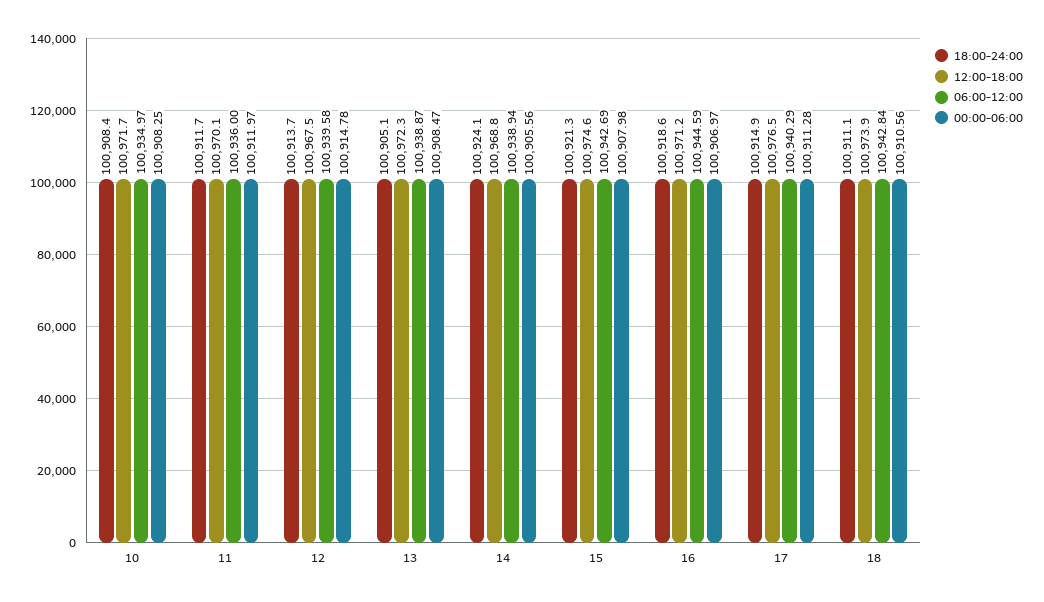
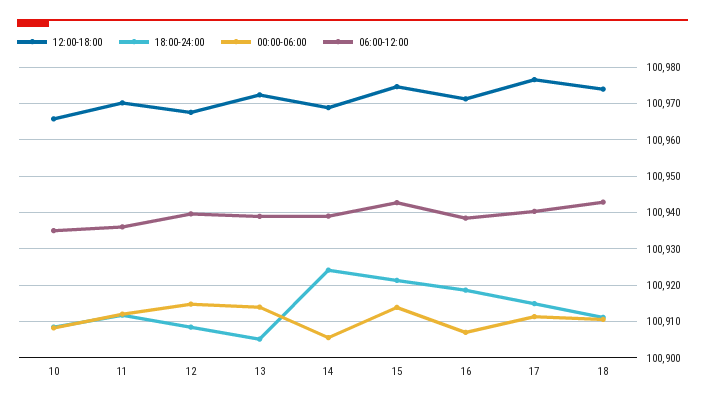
  {
    "18:00-24:00": {
      "10": 100908.4,
      "11": 100911.7,
-     "12": 100913.7,
+     "12": 100908,
      "13": 100905.1,
      "14": 100924.1,
      "15": 100921.3,
      "16": 100918.6,
      "17": 100914.9,
      "18": 100911.1
    },
    "12:00-18:00": {
-     "10": 100971.7,
+     "10": 100966,
      "11": 100970.1,
      "12": 100967.5,
      "13": 100972.3,
      "14": 100968.8,
      "15": 100974.6,
      "16": 100971.2,
      "17": 100976.5,
      "18": 100973.9
    },
    "06:00-12:00": {
      "10": 100934.97,
      "11": 100936,
      "12": 100939.58,
      "13": 100938.87,
      "14": 100938.94,
      "15": 100942.69,
-     "16": 100944.59,
+     "16": 100938,
      "17": 100940.29,
      "18": 100942.84
    },
    "00:00-06:00": {
      "10": 100908.25,
      "11": 100911.97,
      "12": 100914.78,
-     "13": 100908.47,
+     "13": 100914,
      "14": 100905.56,
-     "15": 100907.98,
+     "15": 100914,
      "16": 100906.97,
      "17": 100911.28,
      "18": 100910.56
    }
  }

